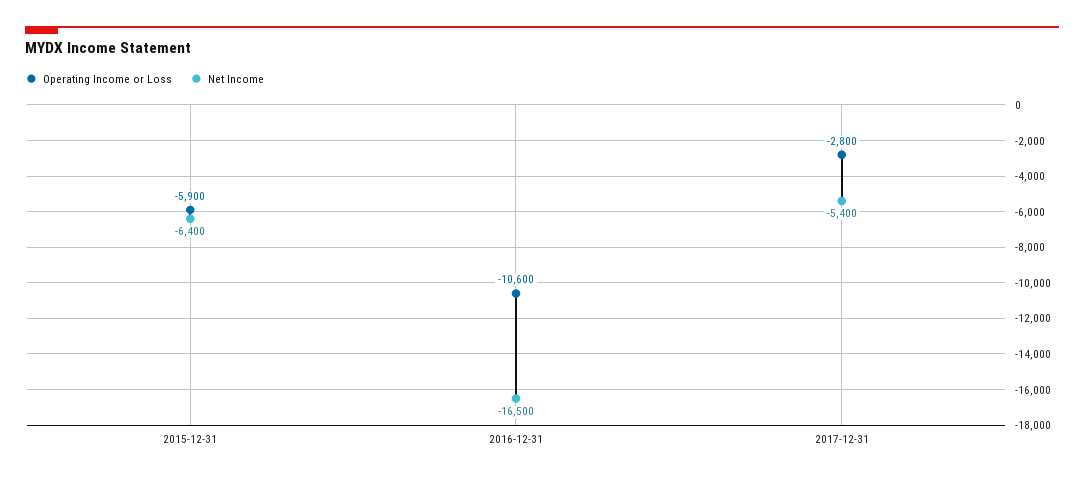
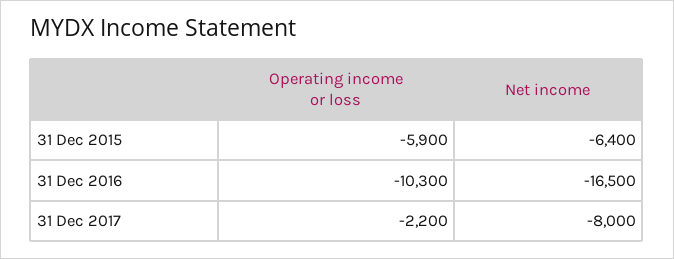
  {
    "Operating Income or Loss": {
      "2015-12-31": -5900,
-     "2016-12-31": -10600,
+     "2016-12-31": -10300,
-     "2017-12-31": -2800
+     "2017-12-31": -2200
    },
    "Net Income": {
      "2015-12-31": -6400,
      "2016-12-31": -16500,
-     "2017-12-31": -5400
+     "2017-12-31": -8000
    }
  }

